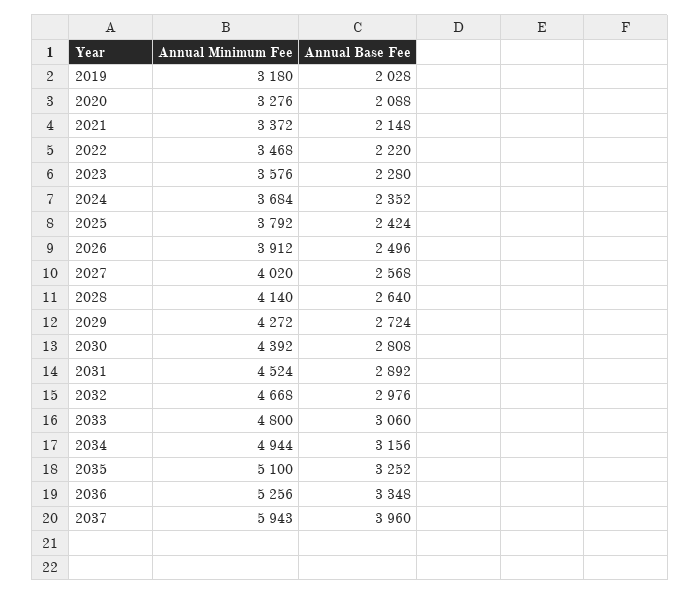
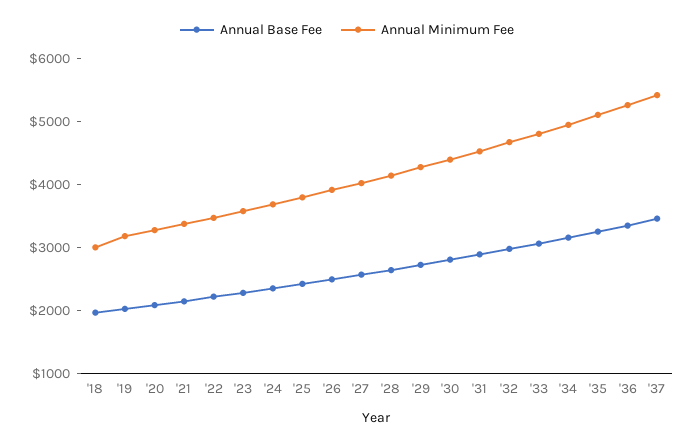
  {
    "Annual Minimum Fee": {
      "2019": 3180,
      "2020": 3276,
      "2021": 3372,
      "2022": 3468,
      "2023": 3576,
      "2024": 3684,
      "2025": 3792,
      "2026": 3912,
      "2027": 4020,
      "2028": 4140,
      "2029": 4272,
      "2030": 4392,
      "2031": 4524,
      "2032": 4668,
      "2033": 4800,
      "2034": 4944,
      "2035": 5100,
      "2036": 5256,
-     "2037": 5943
+     "2037": 5400,
+     "'18": 3000
    },
    "Annual Base Fee": {
      "2019": 2028,
      "2020": 2088,
      "2021": 2148,
      "2022": 2220,
      "2023": 2280,
      "2024": 2352,
      "2025": 2424,
      "2026": 2496,
      "2027": 2568,
      "2028": 2640,
      "2029": 2724,
      "2030": 2808,
      "2031": 2892,
      "2032": 2976,
      "2033": 3060,
      "2034": 3156,
      "2035": 3252,
      "2036": 3348,
-     "2037": 3960
+     "2037": 3400,
+     "'18": 2000
    }
  }

